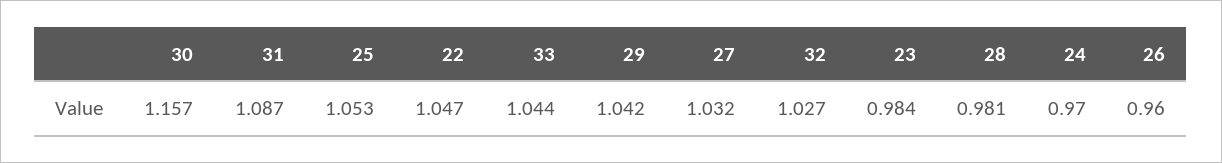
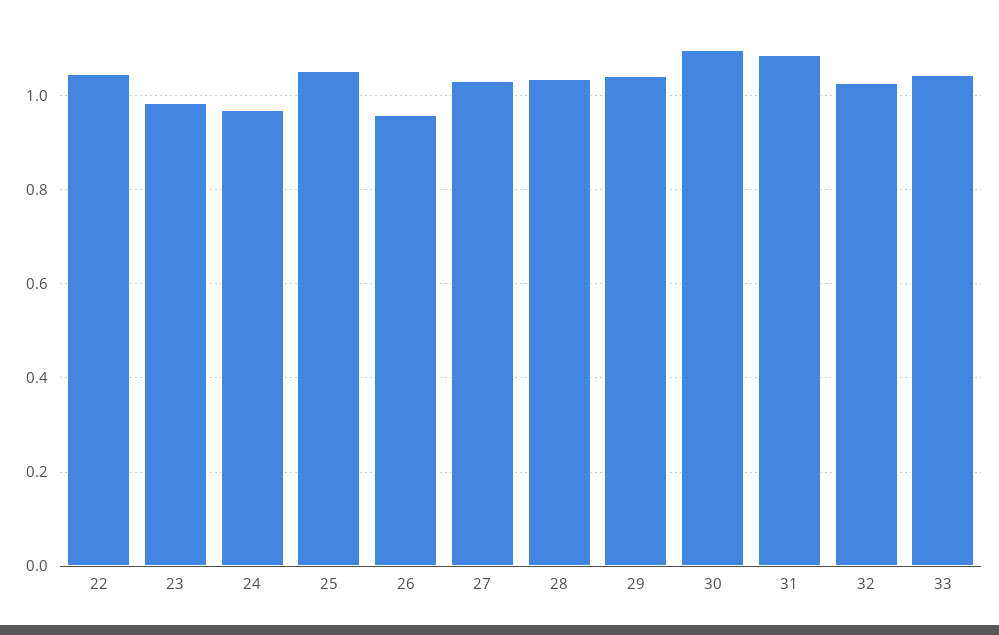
  {
-   "30": 1.157,
+   "30": 1.1,
    "31": 1.087,
    "25": 1.053,
    "22": 1.047,
    "33": 1.044,
    "29": 1.042,
    "27": 1.032,
    "32": 1.027,
    "23": 0.984,
-   "28": 0.981,
+   "28": 1.04,
    "24": 0.97,
    "26": 0.96
  }

